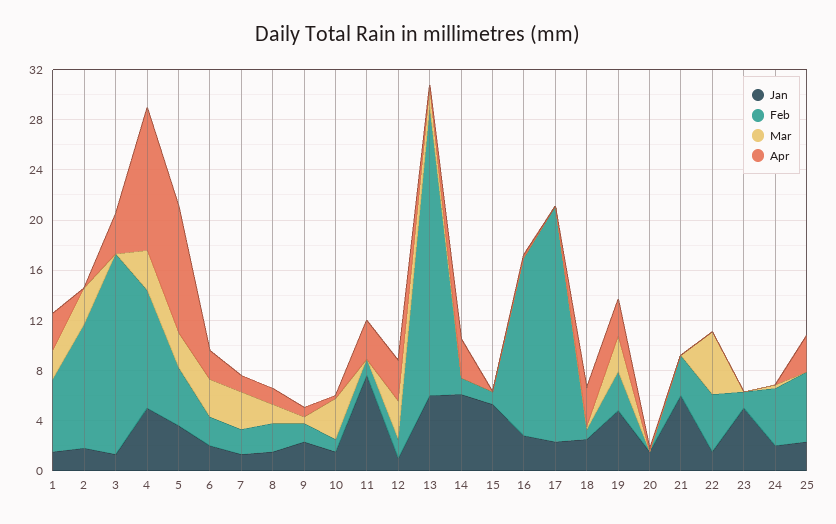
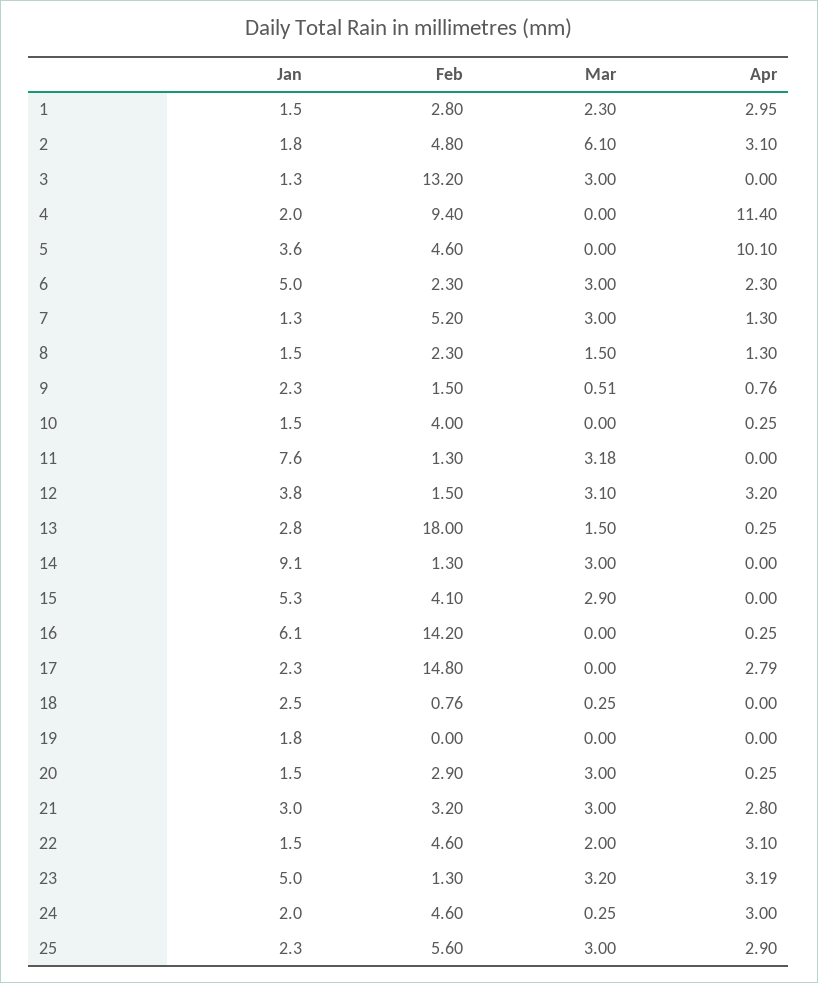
  {
    "Jan": {
      "1": 1.5,
      "2": 1.8,
      "3": 1.3,
-     "4": 5,
+     "4": 2,
      "5": 3.6,
-     "6": 2,
+     "6": 5,
      "7": 1.3,
      "8": 1.5,
      "9": 2.3,
      "10": 1.5,
      "11": 7.6,
-     "12": 1,
+     "12": 3.8,
-     "13": 6,
+     "13": 2.8,
-     "14": 6,
+     "14": 9.1,
      "15": 5.3,
-     "16": 3,
+     "16": 6.1,
      "17": 2.3,
      "18": 2.5,
-     "19": 5,
+     "19": 1.8,
      "20": 1.5,
-     "21": 6,
+     "21": 3,
      "22": 1.5,
      "23": 5,
      "24": 2,
      "25": 2.3
    },
    "Feb": {
-     "1": 6,
+     "1": 2.8,
-     "2": 10,
+     "2": 4.8,
-     "3": 16,
+     "3": 13.2,
      "4": 9.4,
      "5": 4.6,
      "6": 2.3,
-     "7": 2,
+     "7": 5.2,
      "8": 2.3,
      "9": 1.5,
-     "10": 1,
+     "10": 4,
      "11": 1.3,
      "12": 1.5,
-     "13": 23,
+     "13": 18,
      "14": 1.3,
-     "15": 1,
+     "15": 4.1,
      "16": 14.2,
-     "17": 19,
+     "17": 14.8,
      "18": 0.76,
-     "19": 3,
+     "19": 0,
-     "20": 0,
+     "20": 2.9,
      "21": 3.2,
      "22": 4.6,
      "23": 1.3,
      "24": 4.6,
      "25": 5.6
    },
    "Mar": {
      "1": 2.3,
-     "2": 3,
+     "2": 6.1,
-     "3": 0,
+     "3": 3,
-     "4": 3,
+     "4": 0,
-     "5": 3,
+     "5": 0,
      "6": 3,
      "7": 3,
      "8": 1.5,
      "9": 0.51,
-     "10": 3,
+     "10": 0,
-     "11": 0,
+     "11": 3.18,
      "12": 3.1,
      "13": 1.5,
-     "14": 0,
+     "14": 3,
-     "15": 0,
+     "15": 2.9,
      "16": 0,
      "17": 0,
      "18": 0.25,
-     "19": 3,
+     "19": 0,
-     "20": 0,
+     "20": 3,
-     "21": 0,
+     "21": 3,
-     "22": 5,
+     "22": 2,
-     "23": 0,
+     "23": 3.2,
      "24": 0.25,
-     "25": 0
+     "25": 3
    },
    "Apr": {
      "1": 2.95,
-     "2": 0,
+     "2": 3.1,
-     "3": 3,
+     "3": 0,
      "4": 11.4,
      "5": 10.1,
      "6": 2.3,
      "7": 1.3,
      "8": 1.3,
      "9": 0.76,
      "10": 0.25,
-     "11": 3,
+     "11": 0,
      "12": 3.2,
      "13": 0.25,
-     "14": 3,
+     "14": 0,
      "15": 0,
      "16": 0.25,
-     "17": 0,
+     "17": 2.79,
-     "18": 3,
+     "18": 0,
-     "19": 3,
+     "19": 0,
      "20": 0.25,
-     "21": 0,
+     "21": 2.8,
-     "22": 0,
+     "22": 3.1,
-     "23": 0,
+     "23": 3.19,
-     "24": 0,
+     "24": 3,
      "25": 2.9
    }
  }

